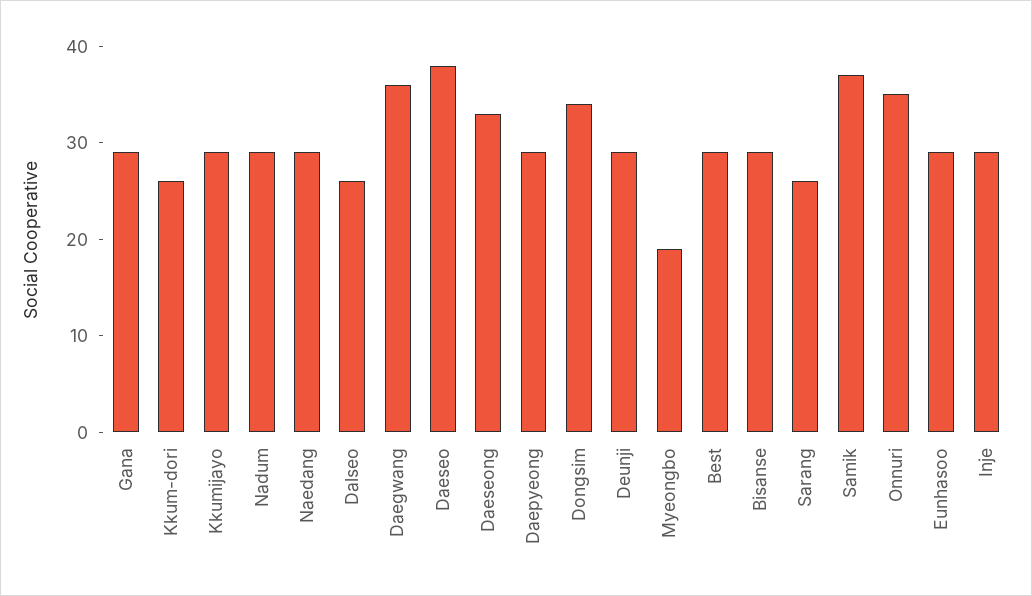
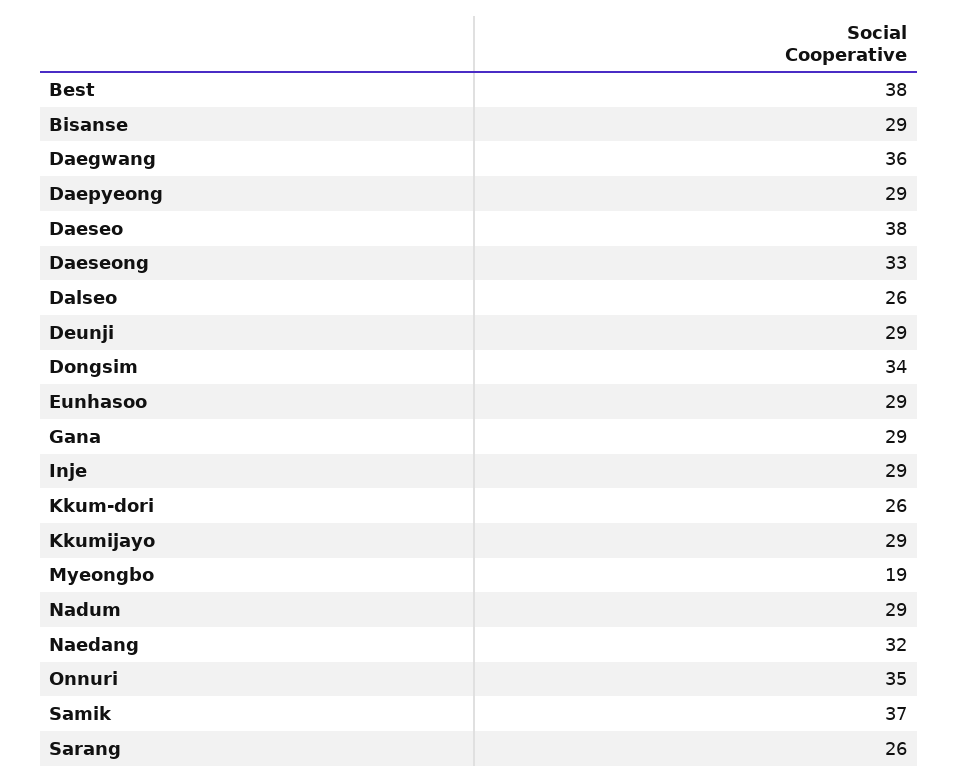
  {
    "Gana": 29,
    "Kkum-dori": 26,
    "Kkumijayo": 29,
    "Nadum": 29,
-   "Naedang": 29,
+   "Naedang": 32,
    "Dalseo": 26,
    "Daegwang": 36,
    "Daeseo": 38,
    "Daeseong": 33,
    "Daepyeong": 29,
    "Dongsim": 34,
    "Deunji": 29,
    "Myeongbo": 19,
-   "Best": 29,
+   "Best": 38,
    "Bisanse": 29,
    "Sarang": 26,
    "Samik": 37,
    "Onnuri": 35,
    "Eunhasoo": 29,
    "Inje": 29
  }

